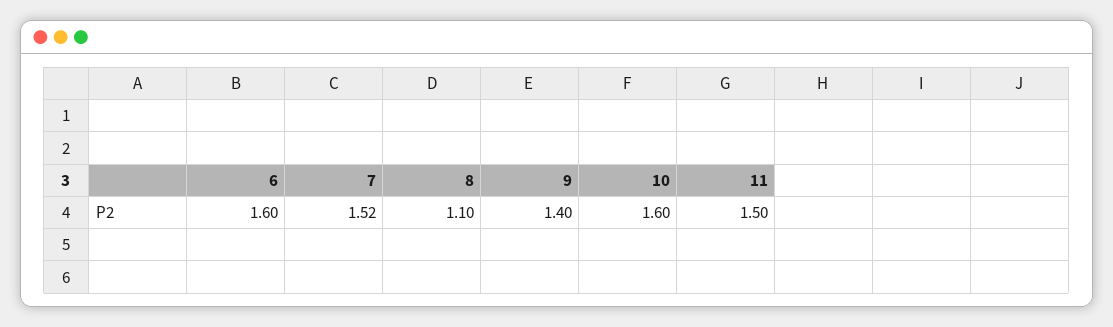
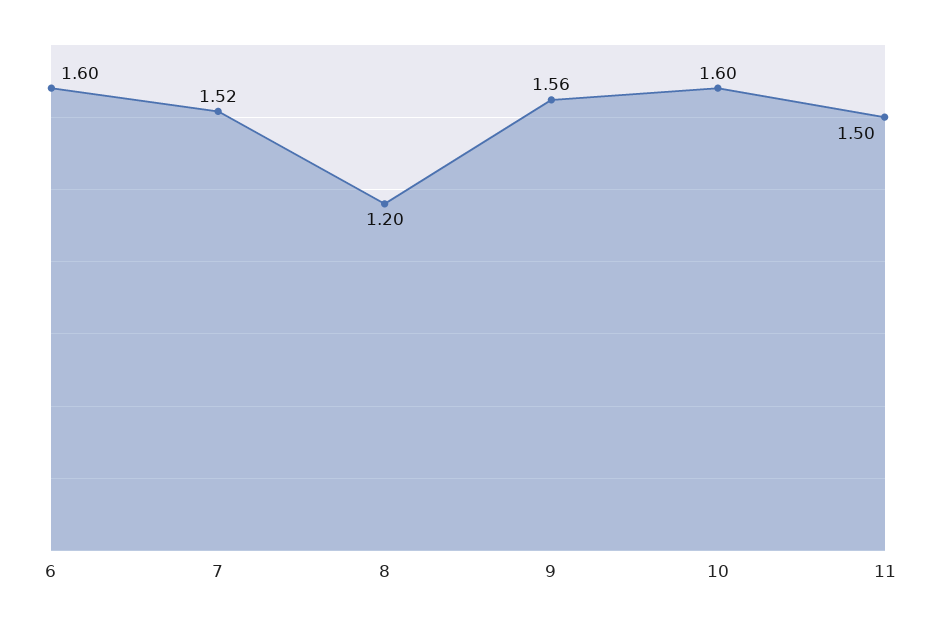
  {
    "6": 1.6,
    "7": 1.52,
-   "8": 1.1,
+   "8": 1.2,
-   "9": 1.4,
+   "9": 1.56,
    "10": 1.6,
    "11": 1.5
  }

